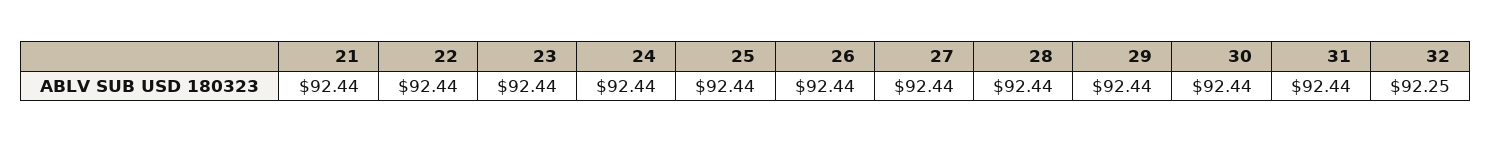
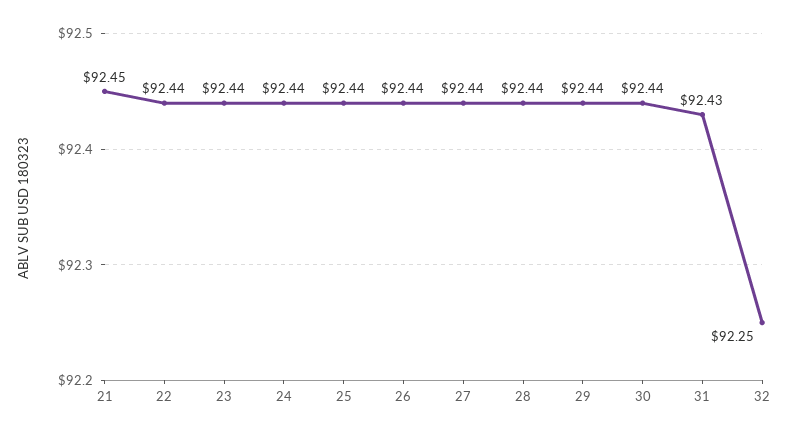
  {
-   "21": 92.44,
+   "21": 92.45,
    "22": 92.44,
    "23": 92.44,
    "24": 92.44,
    "25": 92.44,
    "26": 92.44,
    "27": 92.44,
    "28": 92.44,
    "29": 92.44,
    "30": 92.44,
-   "31": 92.44,
+   "31": 92.43,
    "32": 92.25
  }

